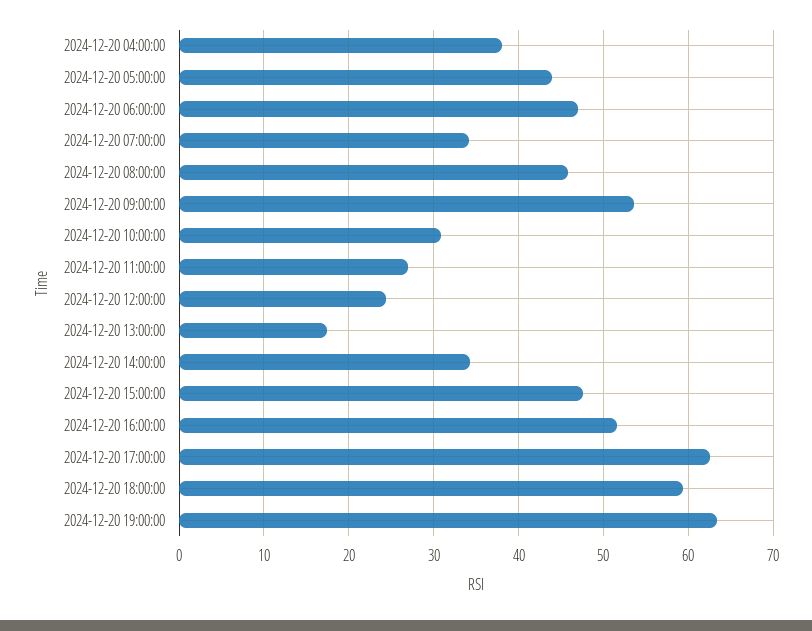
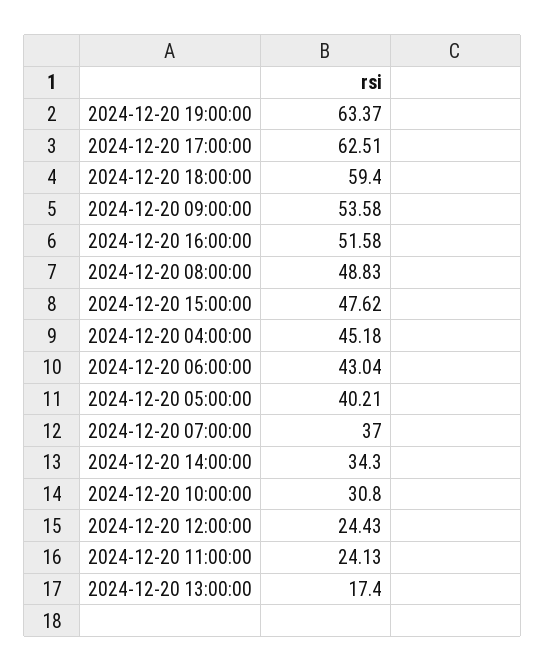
  {
-   "2024-12-20 04:00:00": 38,
+   "2024-12-20 04:00:00": 45.18,
-   "2024-12-20 05:00:00": 44,
+   "2024-12-20 05:00:00": 40.21,
-   "2024-12-20 06:00:00": 47,
+   "2024-12-20 06:00:00": 43.04,
-   "2024-12-20 07:00:00": 34,
+   "2024-12-20 07:00:00": 37,
-   "2024-12-20 08:00:00": 46,
+   "2024-12-20 08:00:00": 48.83,
    "2024-12-20 09:00:00": 53.58,
    "2024-12-20 10:00:00": 30.8,
-   "2024-12-20 11:00:00": 27,
+   "2024-12-20 11:00:00": 24.13,
    "2024-12-20 12:00:00": 24.43,
    "2024-12-20 13:00:00": 17.4,
    "2024-12-20 14:00:00": 34.3,
    "2024-12-20 15:00:00": 47.62,
    "2024-12-20 16:00:00": 51.58,
    "2024-12-20 17:00:00": 62.51,
    "2024-12-20 18:00:00": 59.4,
    "2024-12-20 19:00:00": 63.37
  }

